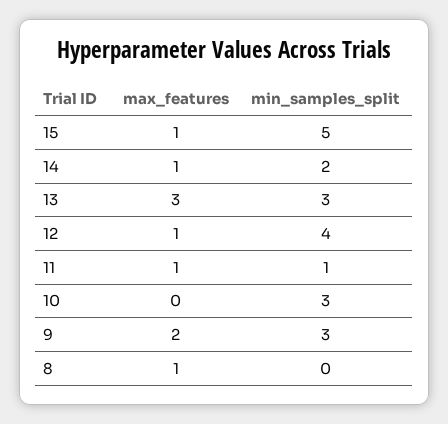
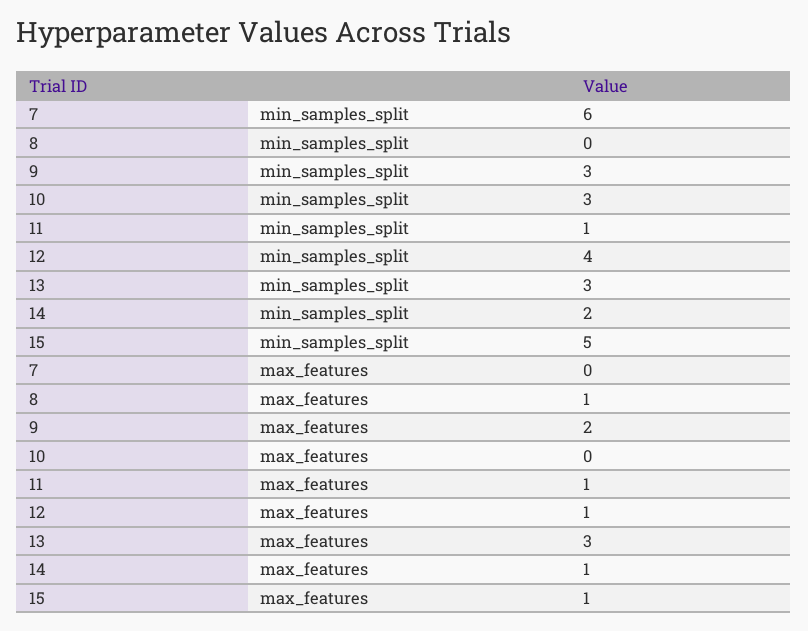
  {
    "max_features": {
      "15": 1,
      "14": 1,
      "13": 3,
      "12": 1,
      "11": 1,
      "10": 0,
      "9": 2,
-     "8": 1
+     "8": 1,
+     "7": 0
    },
    "min_samples_split": {
      "15": 5,
      "14": 2,
      "13": 3,
      "12": 4,
      "11": 1,
      "10": 3,
      "9": 3,
-     "8": 0
+     "8": 0,
+     "7": 6
    }
  }

